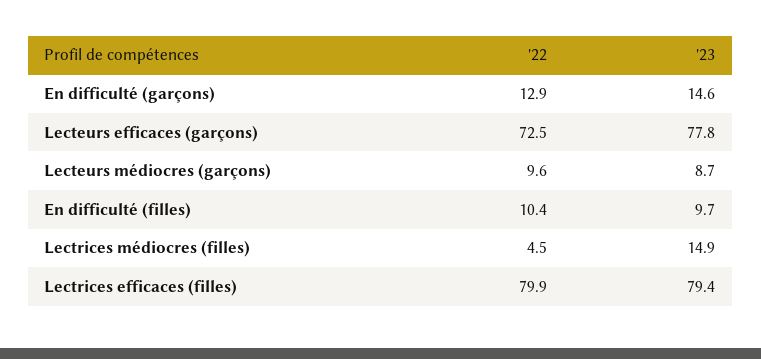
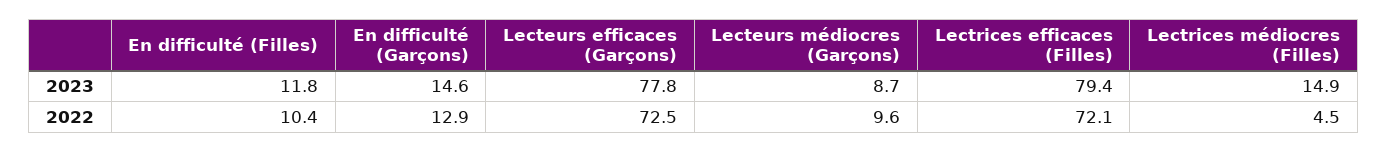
  {
    "'22": {
      "En difficulté (garçons)": 12.9,
      "Lecteurs efficaces (garçons)": 72.5,
      "Lecteurs médiocres (garçons)": 9.6,
      "En difficulté (filles)": 10.4,
      "Lectrices médiocres (filles)": 4.5,
-     "Lectrices efficaces (filles)": 79.9
+     "Lectrices efficaces (filles)": 72.1
    },
    "'23": {
      "En difficulté (garçons)": 14.6,
      "Lecteurs efficaces (garçons)": 77.8,
      "Lecteurs médiocres (garçons)": 8.7,
-     "En difficulté (filles)": 9.7,
+     "En difficulté (filles)": 11.8,
      "Lectrices médiocres (filles)": 14.9,
      "Lectrices efficaces (filles)": 79.4
    }
  }

